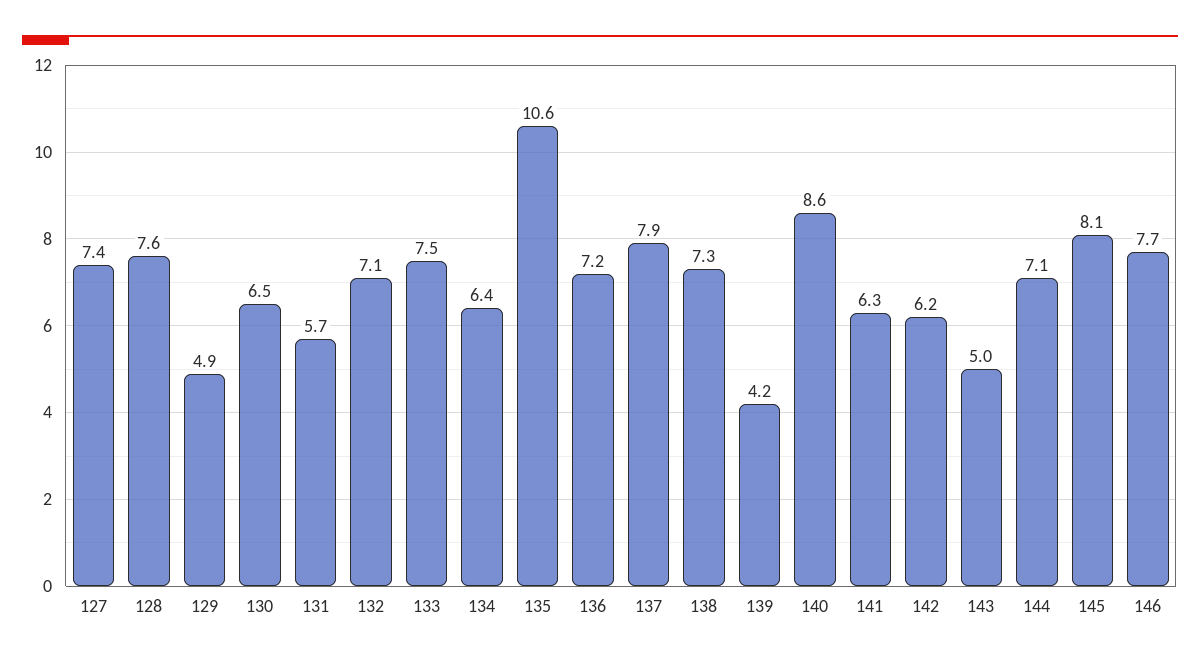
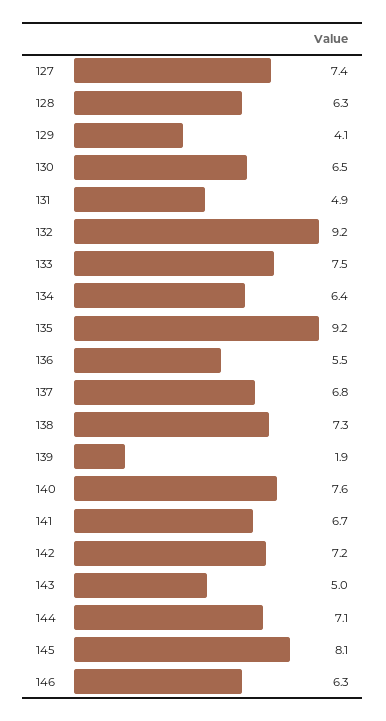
  {
    "127": 7.4,
-   "128": 7.6,
+   "128": 6.3,
-   "129": 4.9,
+   "129": 4.1,
    "130": 6.5,
-   "131": 5.7,
+   "131": 4.9,
-   "132": 7.1,
+   "132": 9.2,
    "133": 7.5,
    "134": 6.4,
-   "135": 10.6,
+   "135": 9.2,
-   "136": 7.2,
+   "136": 5.5,
-   "137": 7.9,
+   "137": 6.8,
    "138": 7.3,
-   "139": 4.2,
+   "139": 1.9,
-   "140": 8.6,
+   "140": 7.6,
-   "141": 6.3,
+   "141": 6.7,
-   "142": 6.2,
+   "142": 7.2,
    "143": 5,
    "144": 7.1,
    "145": 8.1,
-   "146": 7.7
+   "146": 6.3
  }

